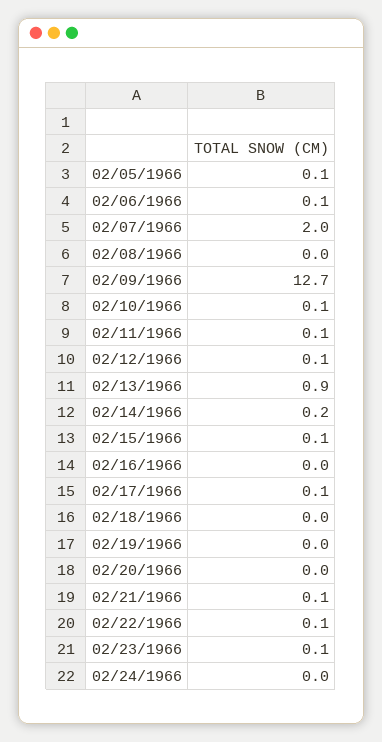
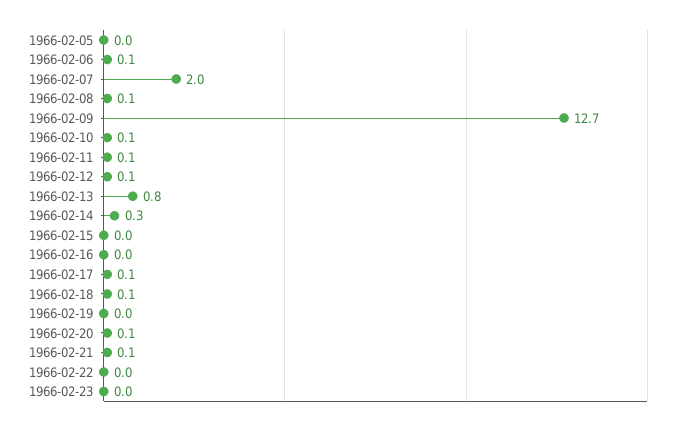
  {
-   "02/05/1966": 0.1,
+   "02/05/1966": 0,
    "02/06/1966": 0.1,
    "02/07/1966": 2,
-   "02/08/1966": 0,
+   "02/08/1966": 0.1,
    "02/09/1966": 12.7,
    "02/10/1966": 0.1,
    "02/11/1966": 0.1,
    "02/12/1966": 0.1,
-   "02/13/1966": 0.9,
+   "02/13/1966": 0.8,
-   "02/14/1966": 0.2,
+   "02/14/1966": 0.3,
-   "02/15/1966": 0.1,
+   "02/15/1966": 0,
    "02/16/1966": 0,
    "02/17/1966": 0.1,
-   "02/18/1966": 0,
+   "02/18/1966": 0.1,
    "02/19/1966": 0,
-   "02/20/1966": 0,
+   "02/20/1966": 0.1,
    "02/21/1966": 0.1,
-   "02/22/1966": 0.1,
+   "02/22/1966": 0,
-   "02/23/1966": 0.1,
+   "02/23/1966": 0
-   "02/24/1966": 0
  }

